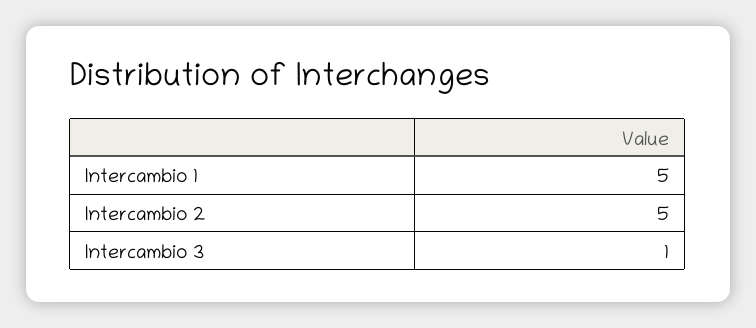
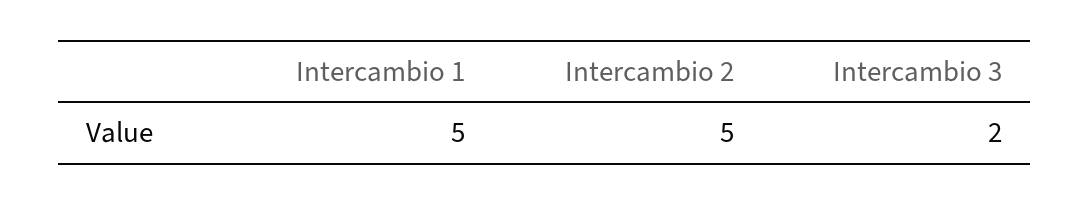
  {
    "Intercambio 1": 5,
    "Intercambio 2": 5,
-   "Intercambio 3": 1
+   "Intercambio 3": 2
  }

